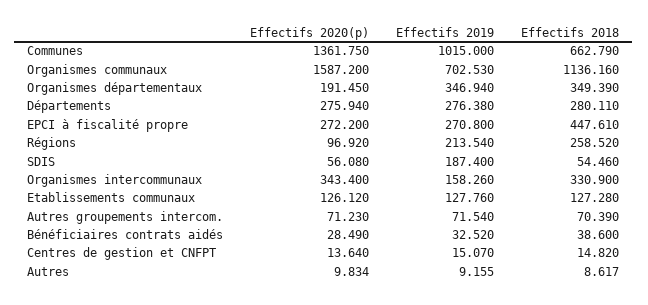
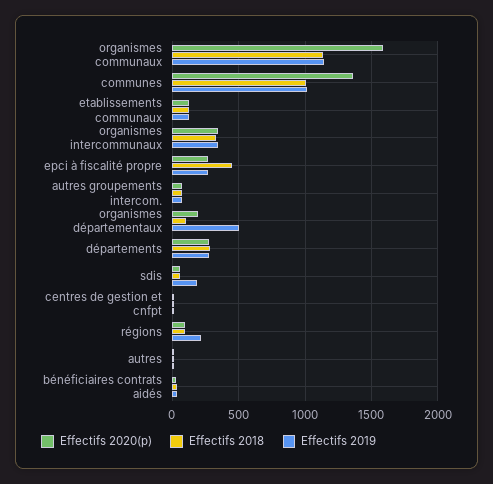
  {
    "Effectifs 2020(p)": {
      "Communes": 1361.75,
      "Organismes communaux": 1587.2,
      "Organismes départementaux": 191.45,
      "Départements": 275.94,
      "EPCI à fiscalité propre": 272.2,
      "Régions": 96.92,
      "SDIS": 56.08,
      "Organismes intercommunaux": 343.4,
      "Etablissements communaux": 126.12,
      "Autres groupements intercom.": 71.23,
      "Bénéficiaires contrats aidés": 28.49,
      "Centres de gestion et CNFPT": 13.64,
      "Autres": 9.834
    },
    "Effectifs 2019": {
      "Communes": 1015,
-     "Organismes communaux": 702.53,
+     "Organismes communaux": 1150,
-     "Organismes départementaux": 346.94,
+     "Organismes départementaux": 500,
      "Départements": 276.38,
      "EPCI à fiscalité propre": 270.8,
      "Régions": 213.54,
      "SDIS": 187.4,
-     "Organismes intercommunaux": 158.26,
+     "Organismes intercommunaux": 350,
      "Etablissements communaux": 127.76,
      "Autres groupements intercom.": 71.54,
      "Bénéficiaires contrats aidés": 32.52,
      "Centres de gestion et CNFPT": 15.07,
      "Autres": 9.155
    },
    "Effectifs 2018": {
-     "Communes": 662.79,
+     "Communes": 1000,
      "Organismes communaux": 1136.16,
-     "Organismes départementaux": 349.39,
+     "Organismes départementaux": 100,
      "Départements": 280.11,
      "EPCI à fiscalité propre": 447.61,
-     "Régions": 258.52,
+     "Régions": 100,
      "SDIS": 54.46,
      "Organismes intercommunaux": 330.9,
      "Etablissements communaux": 127.28,
      "Autres groupements intercom.": 70.39,
      "Bénéficiaires contrats aidés": 38.6,
      "Centres de gestion et CNFPT": 14.82,
      "Autres": 8.617
    }
  }

